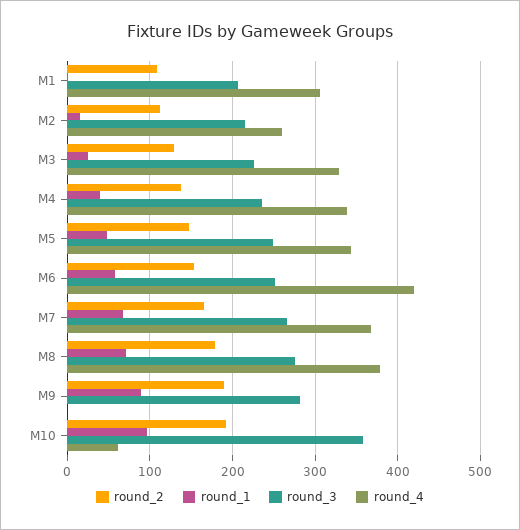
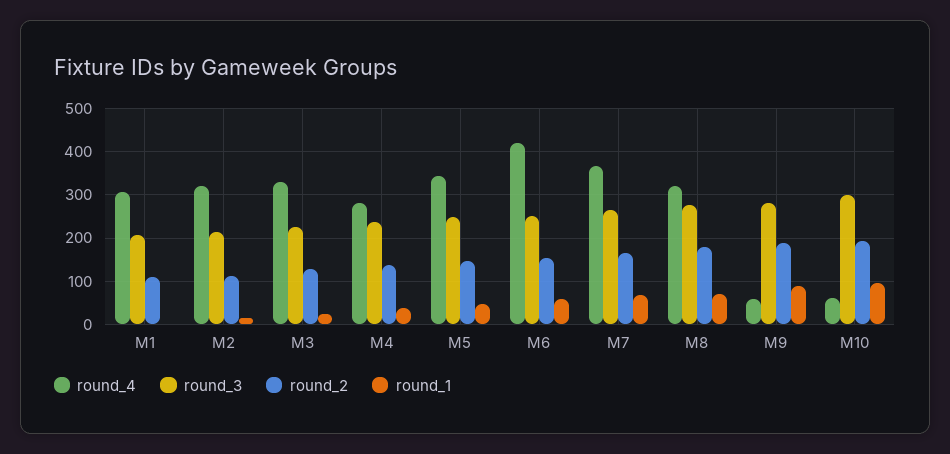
  {
    "round_2": {
      "M1": 110,
      "M2": 110,
      "M3": 130,
      "M4": 140,
      "M5": 150,
      "M6": 150,
      "M7": 170,
      "M8": 180,
      "M9": 190,
      "M10": 190
    },
    "round_1": {
      "M1": 0,
      "M2": 20,
      "M3": 30,
      "M4": 40,
      "M5": 50,
      "M6": 60,
      "M7": 70,
      "M8": 70,
      "M9": 90,
      "M10": 100
    },
    "round_3": {
      "M1": 210,
      "M2": 220,
      "M3": 230,
      "M4": 240,
      "M5": 250,
      "M6": 250,
      "M7": 270,
      "M8": 280,
      "M9": 280,
-     "M10": 360
+     "M10": 300
    },
    "round_4": {
      "M1": 310,
-     "M2": 260,
+     "M2": 320,
      "M3": 330,
-     "M4": 340,
+     "M4": 280,
      "M5": 340,
      "M6": 420,
      "M7": 370,
-     "M8": 380,
+     "M8": 320,
-     "M9": 0,
+     "M9": 60,
      "M10": 60
    }
  }

